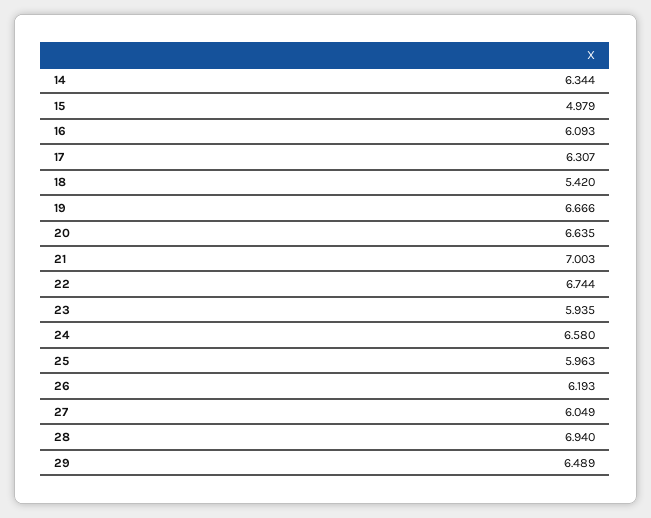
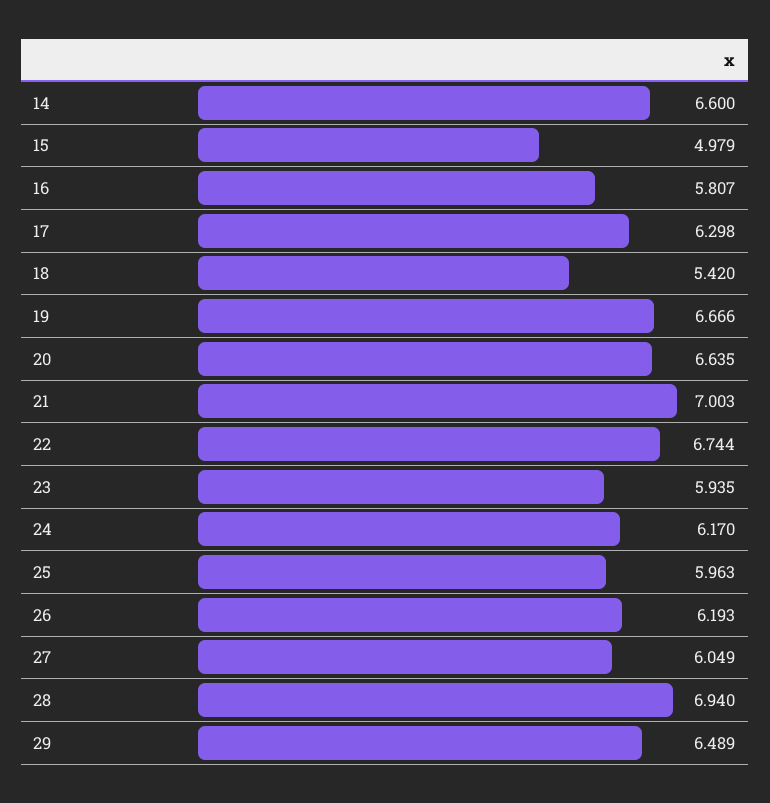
  {
-   "14": 6.344,
+   "14": 6.6,
    "15": 4.979,
-   "16": 6.093,
+   "16": 5.807,
-   "17": 6.307,
+   "17": 6.298,
    "18": 5.42,
    "19": 6.666,
    "20": 6.635,
    "21": 7.003,
    "22": 6.744,
    "23": 5.935,
-   "24": 6.58,
+   "24": 6.17,
    "25": 5.963,
    "26": 6.193,
    "27": 6.049,
    "28": 6.94,
    "29": 6.489
  }

